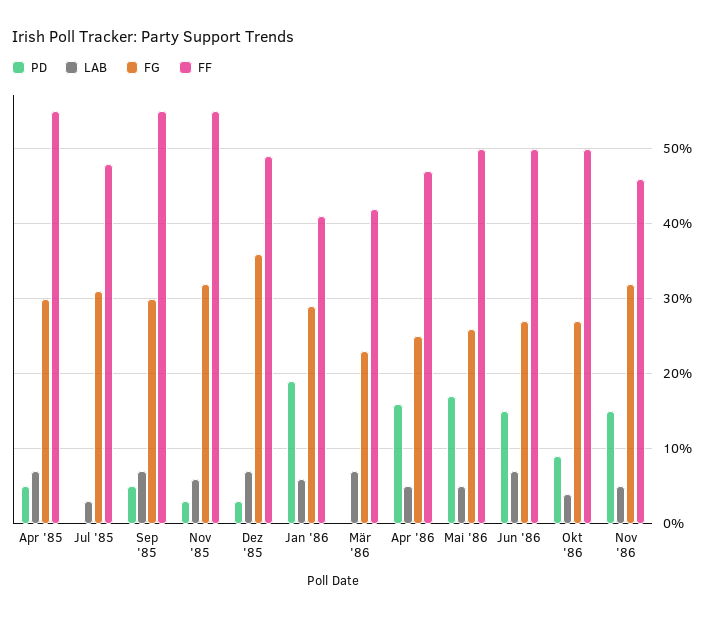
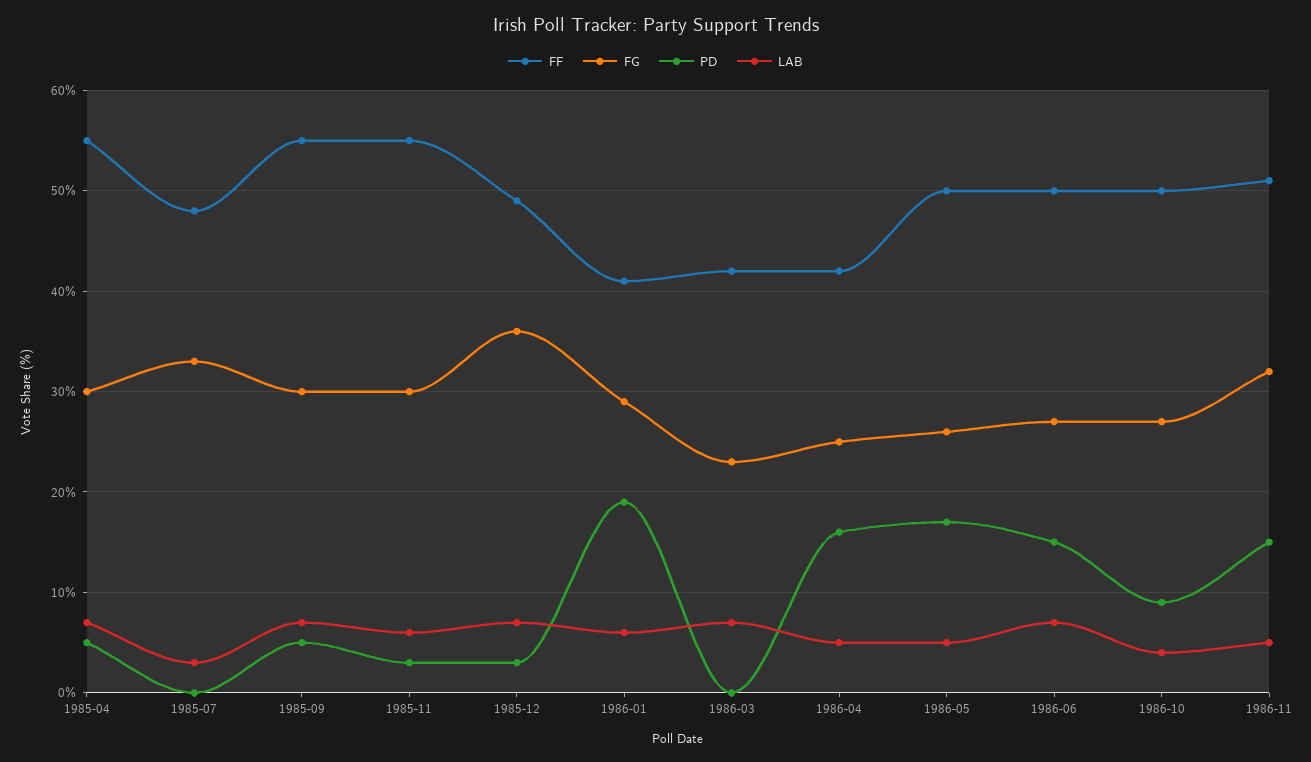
  {
    "PD": {
      "Apr '85": 5,
      "Jul '85": 0,
      "Sep '85": 5,
      "Nov '85": 3,
      "Dez '85": 3,
      "Jan '86": 19,
      "Mär '86": 0,
      "Apr '86": 16,
      "Mai '86": 17,
      "Jun '86": 15,
      "Okt '86": 9,
      "Nov '86": 15
    },
    "LAB": {
      "Apr '85": 7,
      "Jul '85": 3,
      "Sep '85": 7,
      "Nov '85": 6,
      "Dez '85": 7,
      "Jan '86": 6,
      "Mär '86": 7,
      "Apr '86": 5,
      "Mai '86": 5,
      "Jun '86": 7,
      "Okt '86": 4,
      "Nov '86": 5
    },
    "FG": {
      "Apr '85": 30,
-     "Jul '85": 31,
+     "Jul '85": 33,
      "Sep '85": 30,
-     "Nov '85": 32,
+     "Nov '85": 30,
      "Dez '85": 36,
      "Jan '86": 29,
      "Mär '86": 23,
      "Apr '86": 25,
      "Mai '86": 26,
      "Jun '86": 27,
      "Okt '86": 27,
      "Nov '86": 32
    },
    "FF": {
      "Apr '85": 55,
      "Jul '85": 48,
      "Sep '85": 55,
      "Nov '85": 55,
      "Dez '85": 49,
      "Jan '86": 41,
      "Mär '86": 42,
-     "Apr '86": 47,
+     "Apr '86": 42,
      "Mai '86": 50,
      "Jun '86": 50,
      "Okt '86": 50,
-     "Nov '86": 46
+     "Nov '86": 51
    }
  }

